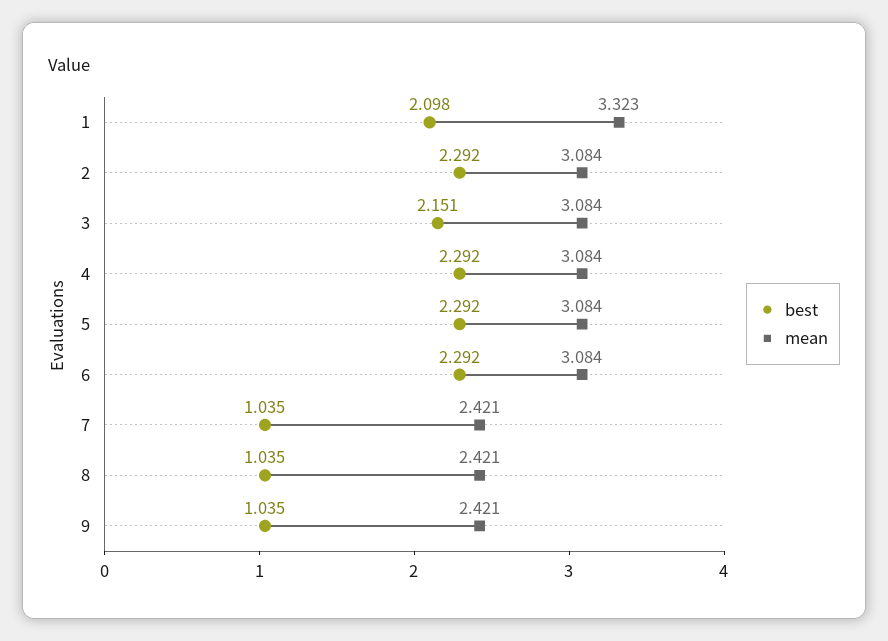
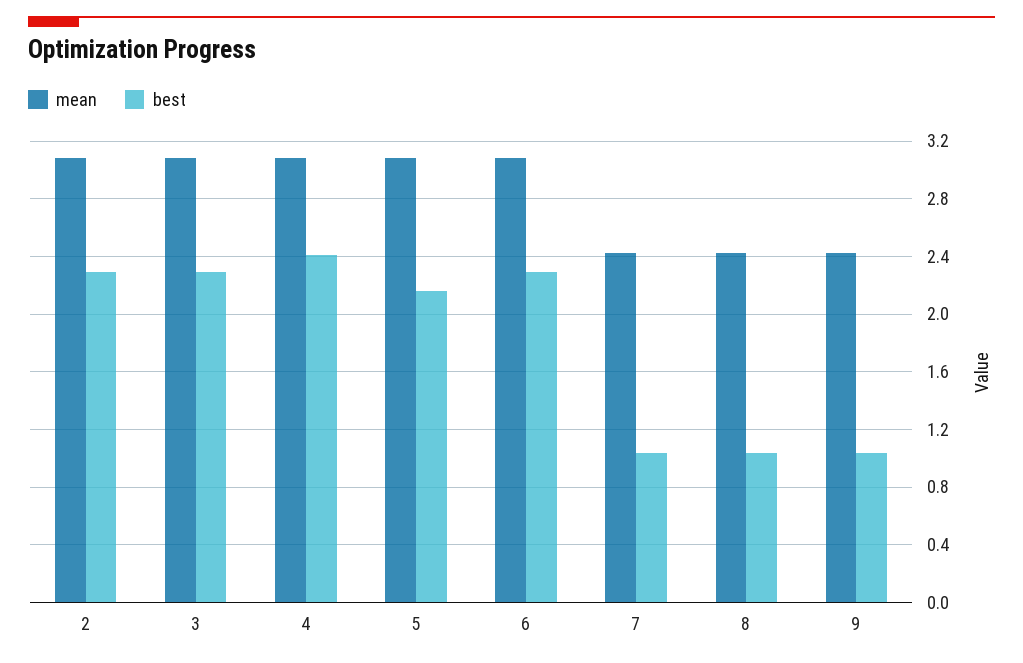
  {
    "best": {
-     "1": 2.098,
      "2": 2.292,
-     "3": 2.151,
+     "3": 2.3,
-     "4": 2.292,
+     "4": 2.4,
-     "5": 2.292,
+     "5": 2.15,
      "6": 2.292,
      "7": 1.035,
      "8": 1.035,
      "9": 1.035
    },
    "mean": {
-     "1": 3.323,
      "2": 3.084,
      "3": 3.084,
      "4": 3.084,
      "5": 3.084,
      "6": 3.084,
      "7": 2.421,
      "8": 2.421,
      "9": 2.421
    }
  }

